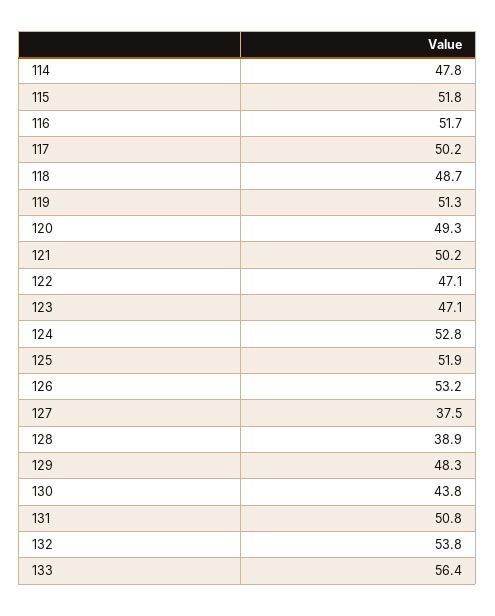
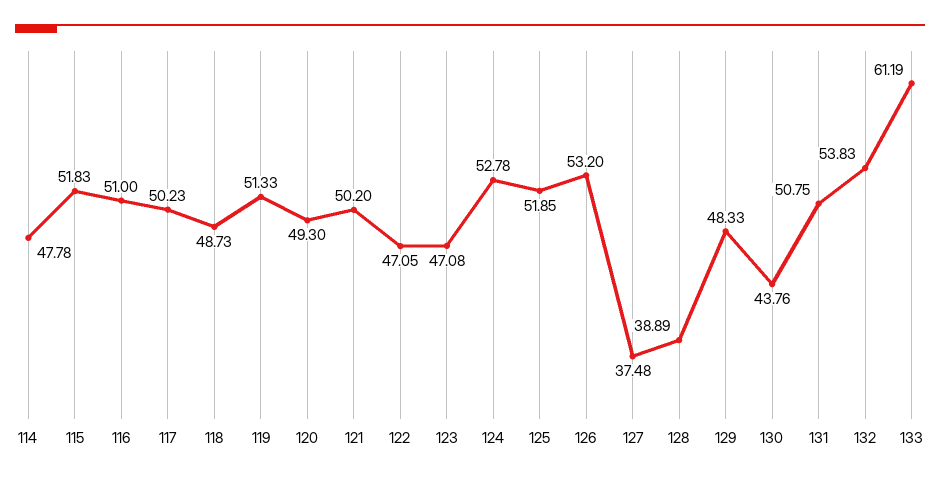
  {
    "114": 47.78,
    "115": 51.83,
-   "116": 51.7,
+   "116": 51,
    "117": 50.23,
    "118": 48.73,
    "119": 51.33,
    "120": 49.3,
    "121": 50.2,
    "122": 47.05,
    "123": 47.08,
    "124": 52.78,
    "125": 51.85,
    "126": 53.2,
    "127": 37.48,
    "128": 38.89,
    "129": 48.33,
    "130": 43.76,
    "131": 50.75,
    "132": 53.83,
-   "133": 56.4
+   "133": 61.19
  }

